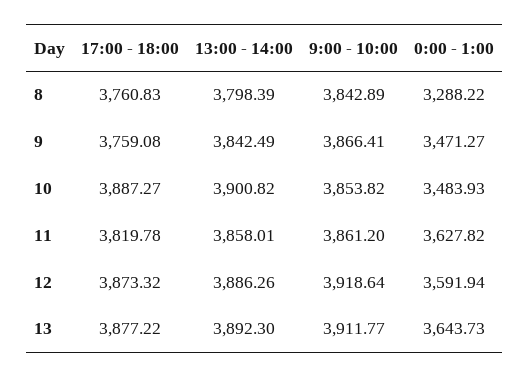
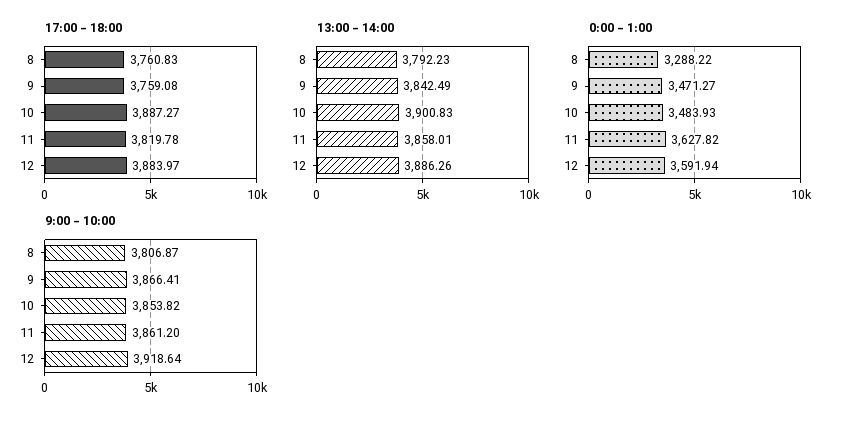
  {
    "17:00 - 18:00": {
      "8": 3760.83,
      "9": 3759.08,
      "10": 3887.27,
      "11": 3819.78,
-     "12": 3873.32,
+     "12": 3883.97
-     "13": 3877.22
    },
    "13:00 - 14:00": {
-     "8": 3798.39,
+     "8": 3792.23,
      "9": 3842.49,
-     "10": 3900.82,
+     "10": 3900.83,
      "11": 3858.01,
-     "12": 3886.26,
+     "12": 3886.26
-     "13": 3892.3
    },
    "9:00 - 10:00": {
-     "8": 3842.89,
+     "8": 3806.87,
      "9": 3866.41,
      "10": 3853.82,
      "11": 3861.2,
-     "12": 3918.64,
+     "12": 3918.64
-     "13": 3911.77
    },
    "0:00 - 1:00": {
      "8": 3288.22,
      "9": 3471.27,
      "10": 3483.93,
      "11": 3627.82,
-     "12": 3591.94,
+     "12": 3591.94
-     "13": 3643.73
    }
  }

